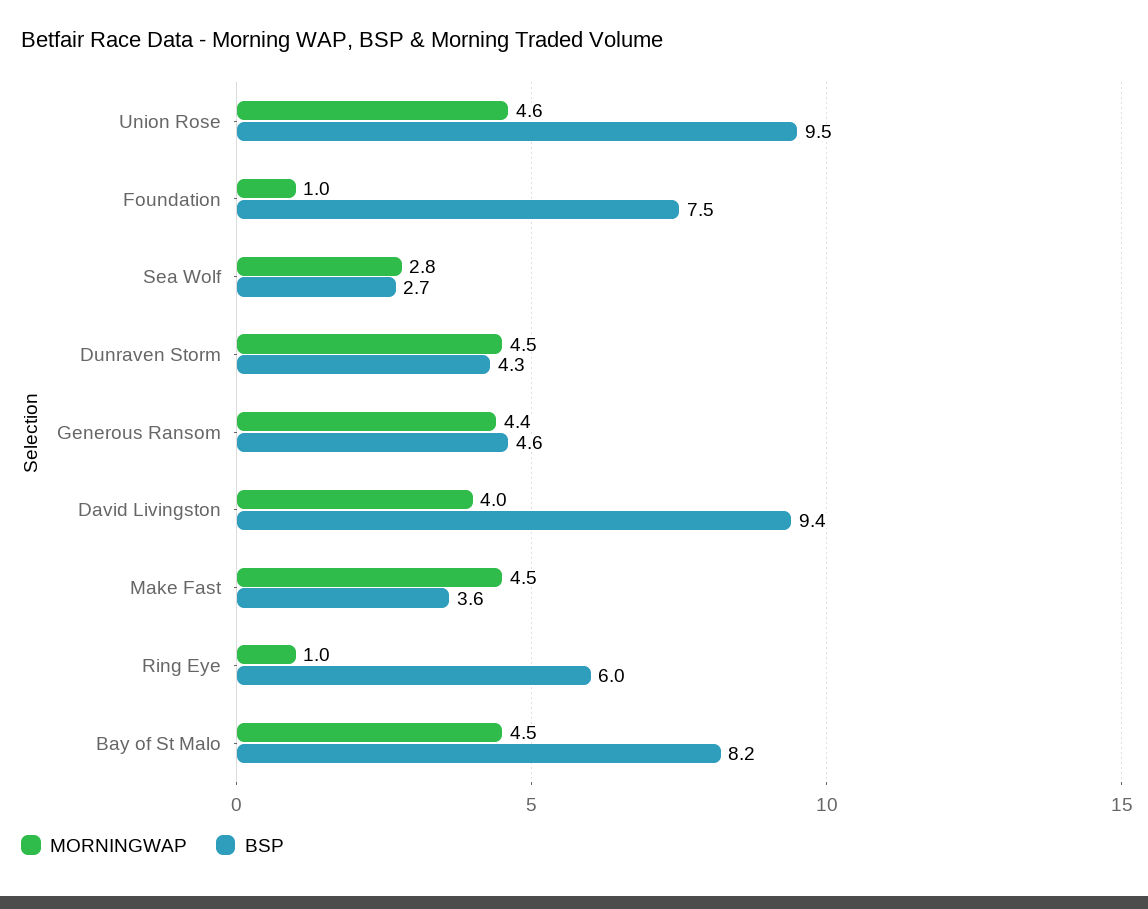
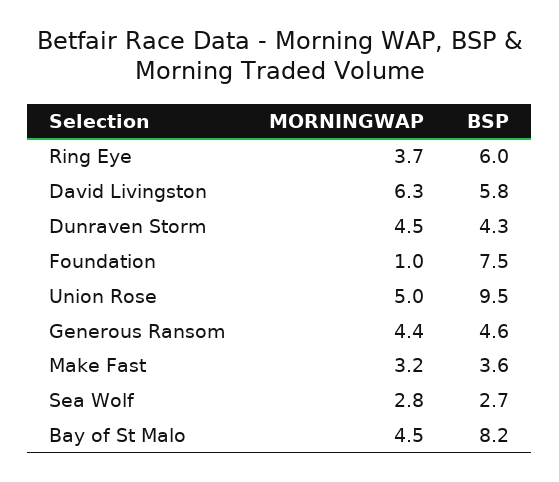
  {
    "MORNINGWAP": {
-     "Union Rose": 4.6,
+     "Union Rose": 5,
      "Foundation": 1,
      "Sea Wolf": 2.8,
      "Dunraven Storm": 4.5,
      "Generous Ransom": 4.4,
-     "David Livingston": 4,
+     "David Livingston": 6.3,
-     "Make Fast": 4.5,
+     "Make Fast": 3.2,
-     "Ring Eye": 1,
+     "Ring Eye": 3.7,
      "Bay of St Malo": 4.5
    },
    "BSP": {
      "Union Rose": 9.5,
      "Foundation": 7.5,
      "Sea Wolf": 2.7,
      "Dunraven Storm": 4.3,
      "Generous Ransom": 4.6,
-     "David Livingston": 9.4,
+     "David Livingston": 5.8,
      "Make Fast": 3.6,
      "Ring Eye": 6,
      "Bay of St Malo": 8.2
    }
  }

